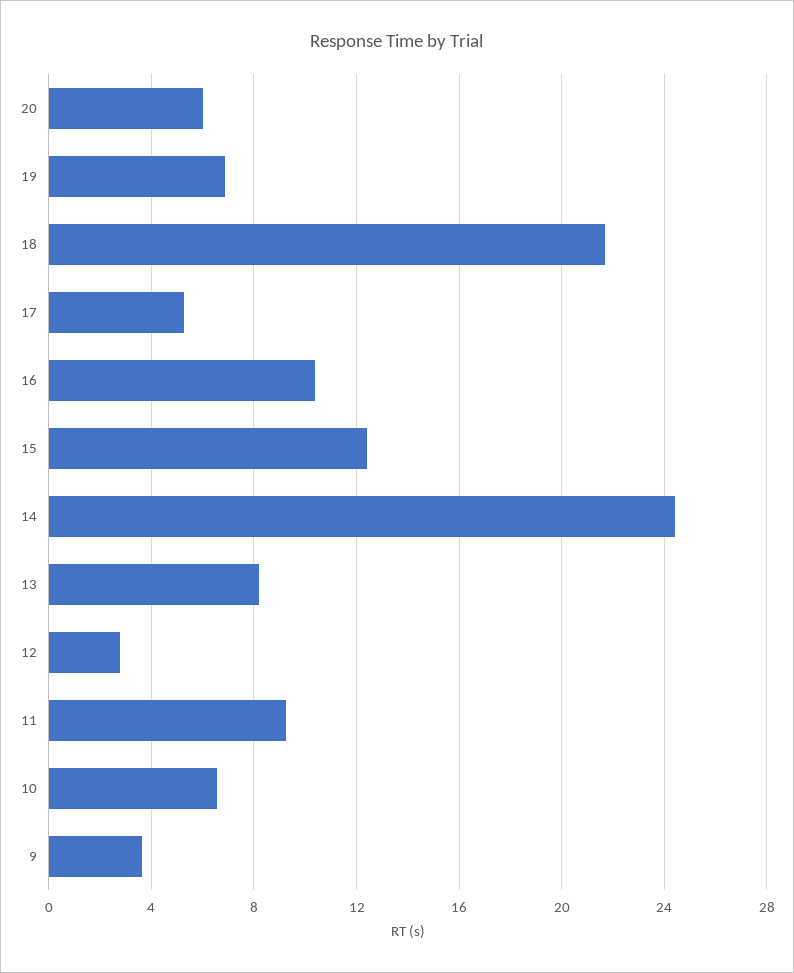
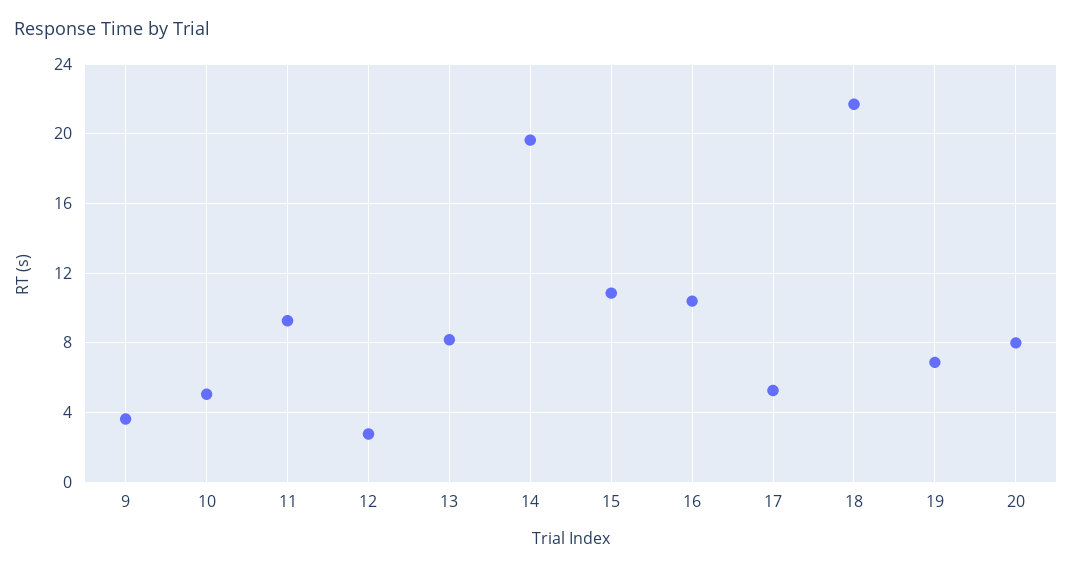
  {
-   "20": 6,
+   "20": 8,
    "19": 7,
    "18": 21.5,
    "17": 5.5,
    "16": 10.5,
-   "15": 12.5,
+   "15": 11,
-   "14": 24.5,
+   "14": 19.5,
    "13": 8,
    "12": 3,
    "11": 9.5,
-   "10": 6.5,
+   "10": 5,
    "9": 3.5
  }

